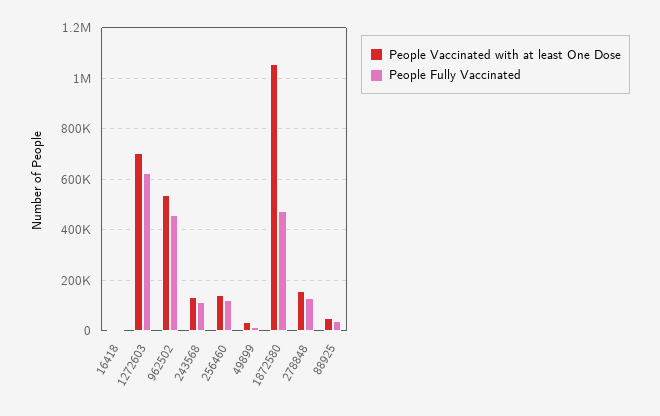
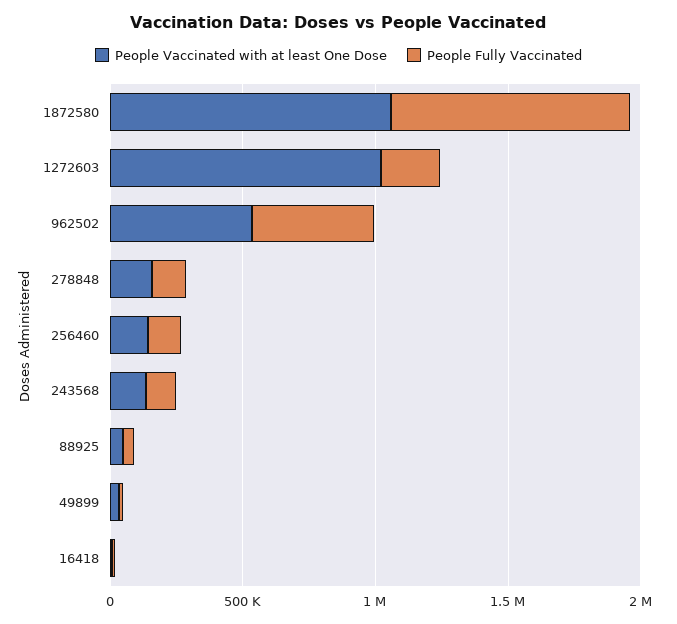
  {
    "People Vaccinated with at least One Dose": {
      "16418": 0,
-     "1272603": 700000,
+     "1272603": 1000000,
      "962502": 525000,
      "243568": 125000,
      "256460": 150000,
      "49899": 25000,
      "1872580": 1050000,
      "278848": 150000,
      "88925": 50000
    },
    "People Fully Vaccinated": {
      "16418": 0,
-     "1272603": 625000,
+     "1272603": 200000,
      "962502": 450000,
      "243568": 125000,
      "256460": 125000,
      "49899": 25000,
-     "1872580": 475000,
+     "1872580": 900000,
      "278848": 125000,
      "88925": 50000
    }
  }

